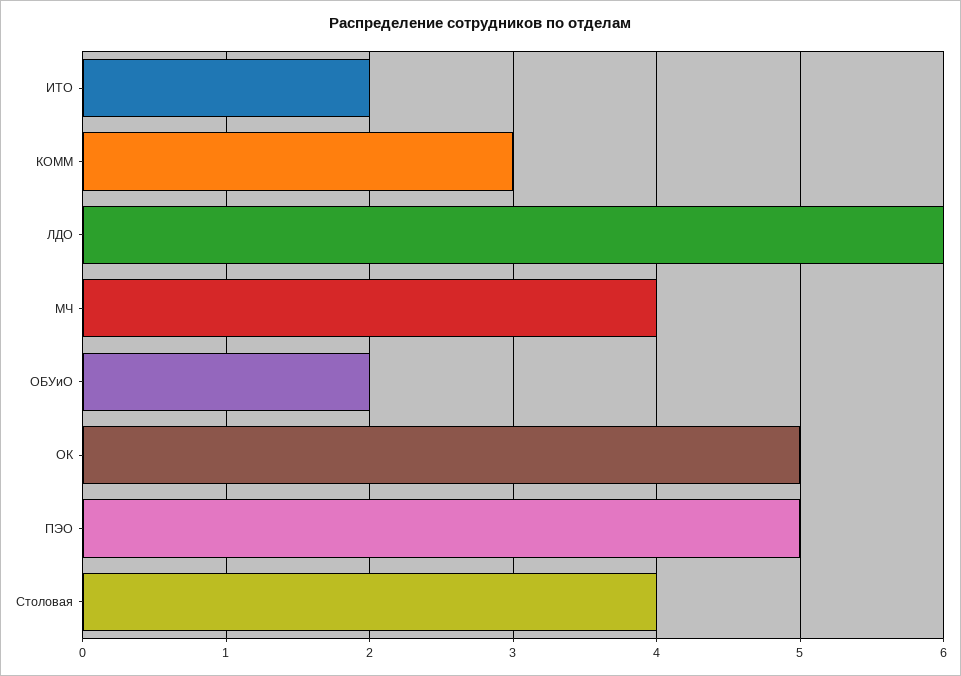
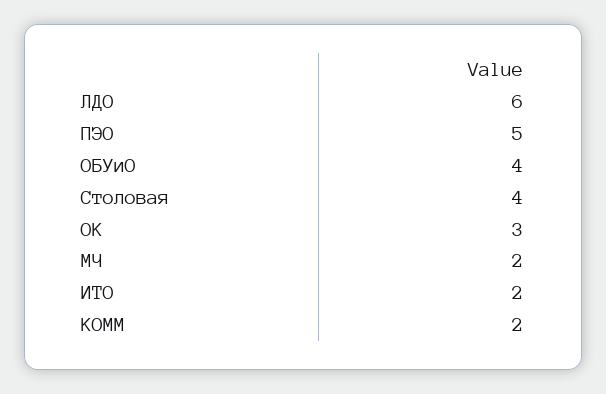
  {
    "ИТО": 2,
-   "КОММ": 3,
+   "КОММ": 2,
    "ЛДО": 6,
-   "МЧ": 4,
+   "МЧ": 2,
-   "ОБУиО": 2,
+   "ОБУиО": 4,
-   "ОК": 5,
+   "ОК": 3,
    "ПЭО": 5,
    "Столовая": 4
  }

